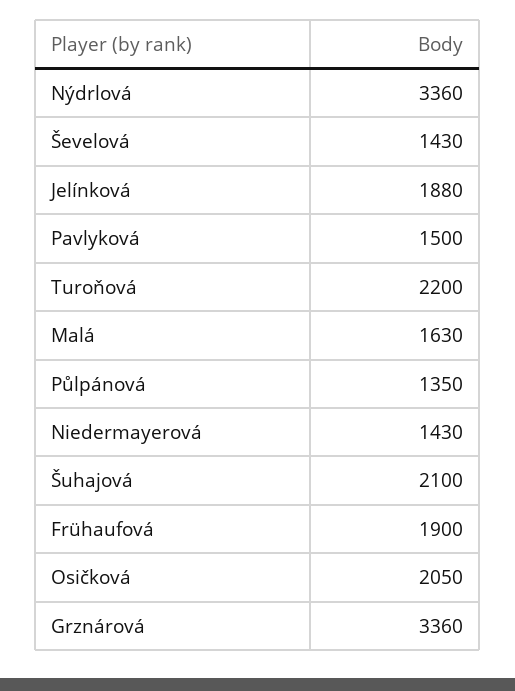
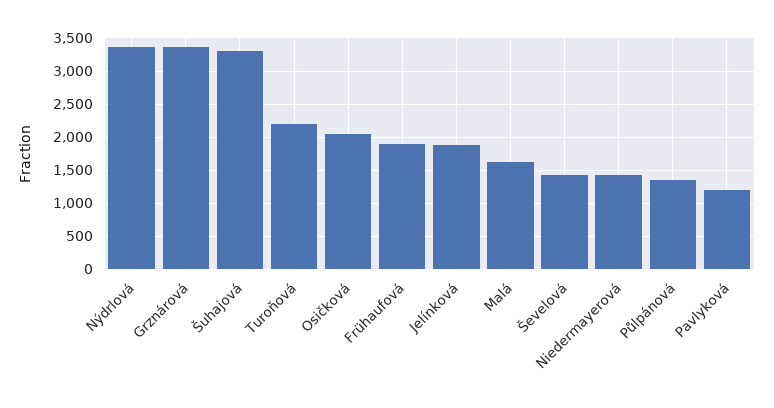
  {
    "Nýdrlová": 3360,
    "Ševelová": 1430,
    "Jelínková": 1880,
-   "Pavlyková": 1500,
+   "Pavlyková": 1200,
    "Turoňová": 2200,
    "Malá": 1630,
    "Půlpánová": 1350,
    "Niedermayerová": 1430,
-   "Šuhajová": 2100,
+   "Šuhajová": 3300,
    "Frühaufová": 1900,
    "Osičková": 2050,
    "Grznárová": 3360
  }

